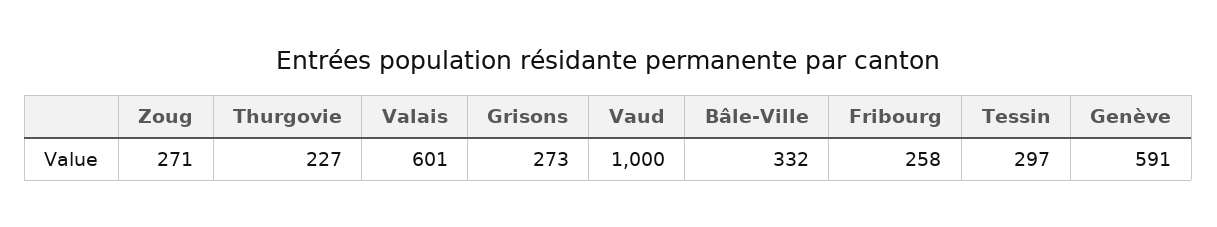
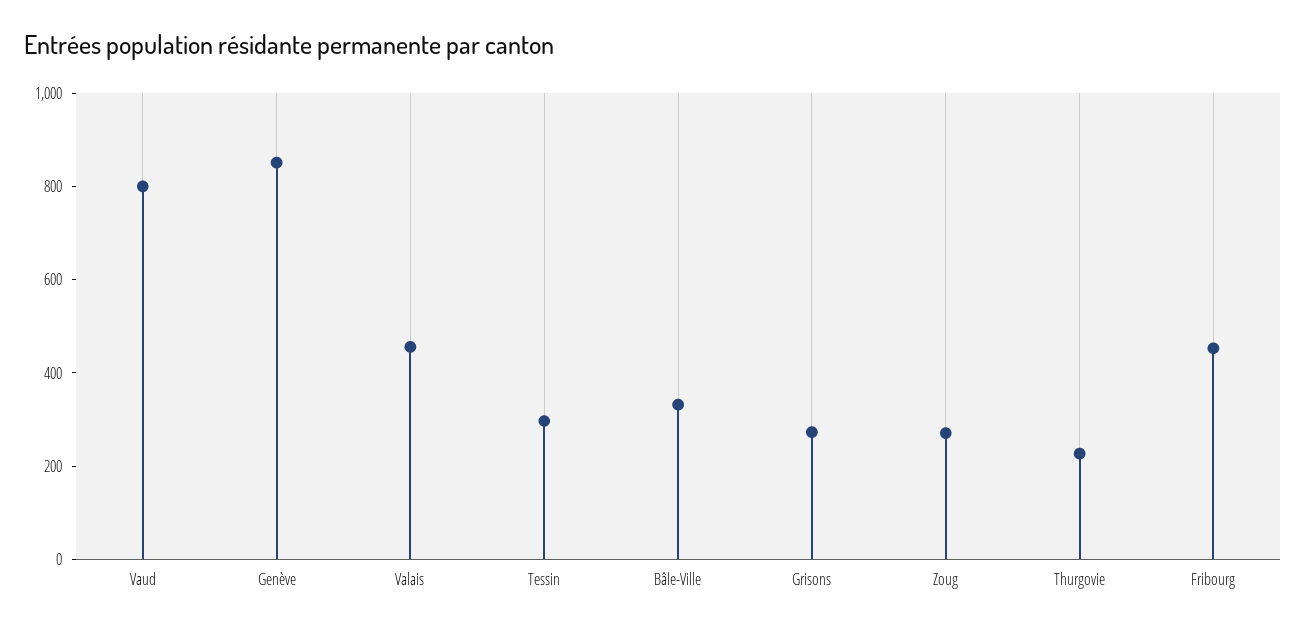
  {
    "Zoug": 271,
    "Thurgovie": 227,
-   "Valais": 601,
+   "Valais": 450,
    "Grisons": 273,
-   "Vaud": 1000,
+   "Vaud": 800,
    "Bâle-Ville": 332,
-   "Fribourg": 258,
+   "Fribourg": 450,
    "Tessin": 297,
-   "Genève": 591
+   "Genève": 850
  }

